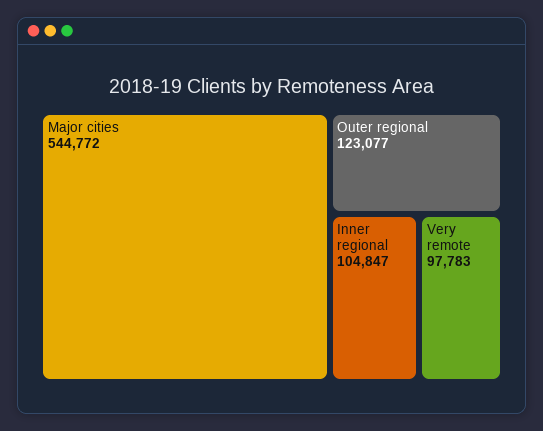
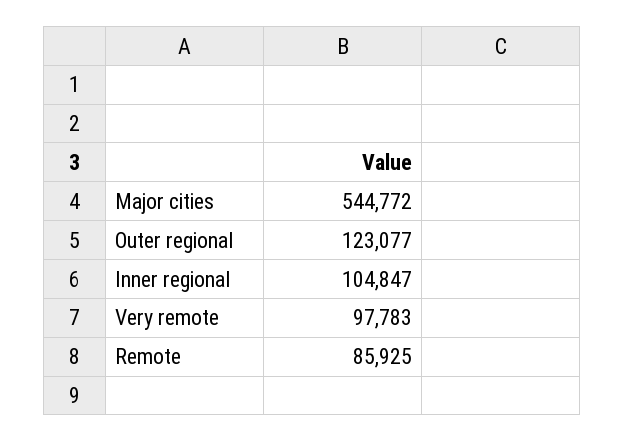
  {
    "Major cities": 544772,
    "Outer regional": 123077,
    "Inner regional": 104847,
-   "Very remote": 97783
+   "Very remote": 97783,
+   "Remote": 85925
  }

